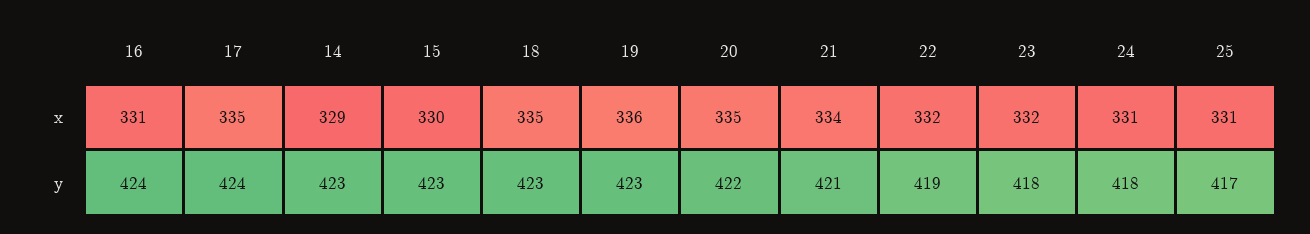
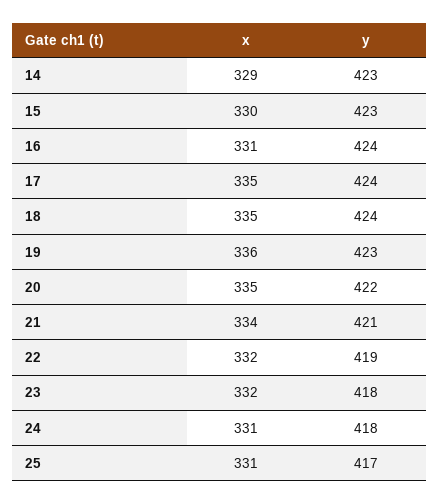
  {
    "16": {
      "x": 331,
      "y": 424
    },
    "17": {
      "x": 335,
      "y": 424
    },
    "14": {
      "x": 329,
      "y": 423
    },
    "15": {
      "x": 330,
      "y": 423
    },
    "18": {
      "x": 335,
-     "y": 423
+     "y": 424
    },
    "19": {
      "x": 336,
      "y": 423
    },
    "20": {
      "x": 335,
      "y": 422
    },
    "21": {
      "x": 334,
      "y": 421
    },
    "22": {
      "x": 332,
      "y": 419
    },
    "23": {
      "x": 332,
      "y": 418
    },
    "24": {
      "x": 331,
      "y": 418
    },
    "25": {
      "x": 331,
      "y": 417
    }
  }

